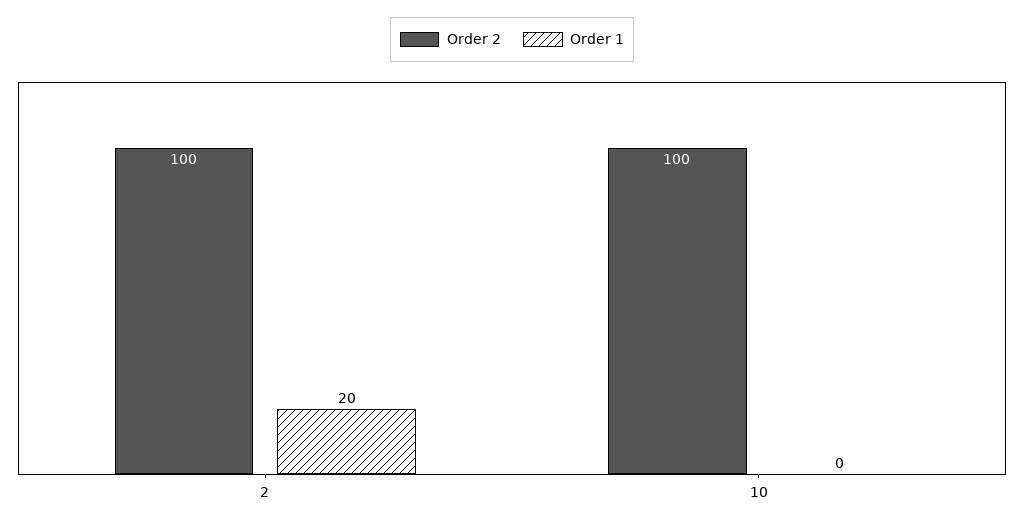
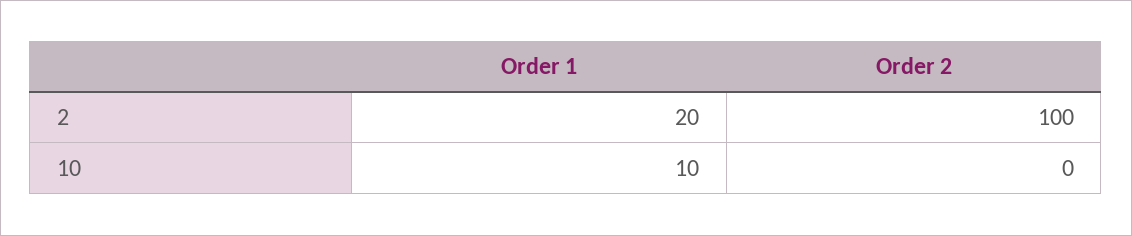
  {
    "Order 2": {
      "2": 100,
-     "10": 100
+     "10": 0
    },
    "Order 1": {
      "2": 20,
-     "10": 0
+     "10": 10
    }
  }

